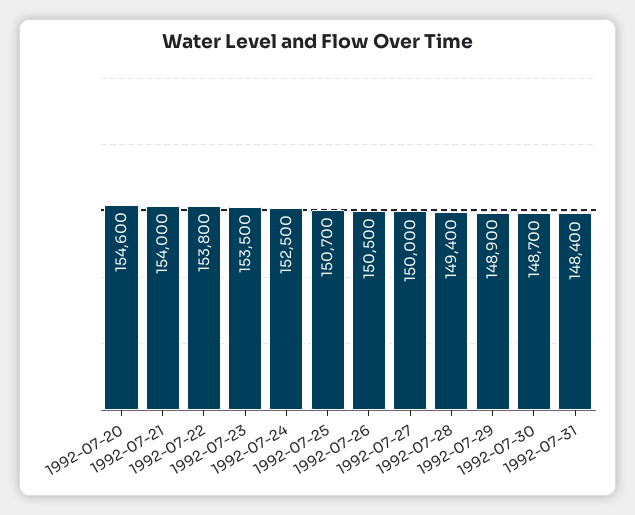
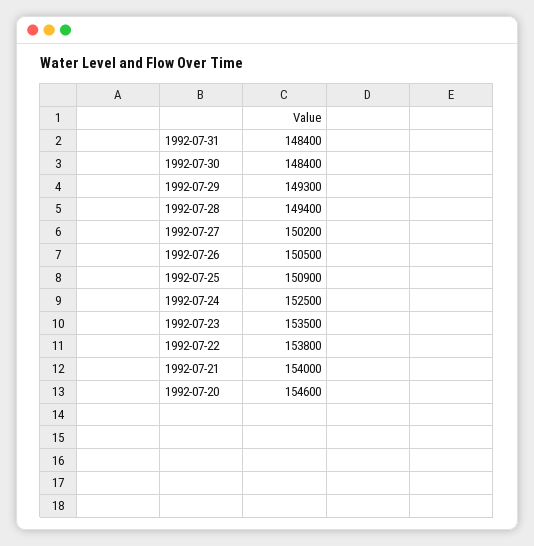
  {
    "1992-07-20": 154600,
    "1992-07-21": 154000,
    "1992-07-22": 153800,
    "1992-07-23": 153500,
    "1992-07-24": 152500,
-   "1992-07-25": 150700,
+   "1992-07-25": 150900,
    "1992-07-26": 150500,
-   "1992-07-27": 150000,
+   "1992-07-27": 150200,
    "1992-07-28": 149400,
-   "1992-07-29": 148900,
+   "1992-07-29": 149300,
-   "1992-07-30": 148700,
+   "1992-07-30": 148400,
    "1992-07-31": 148400
  }

